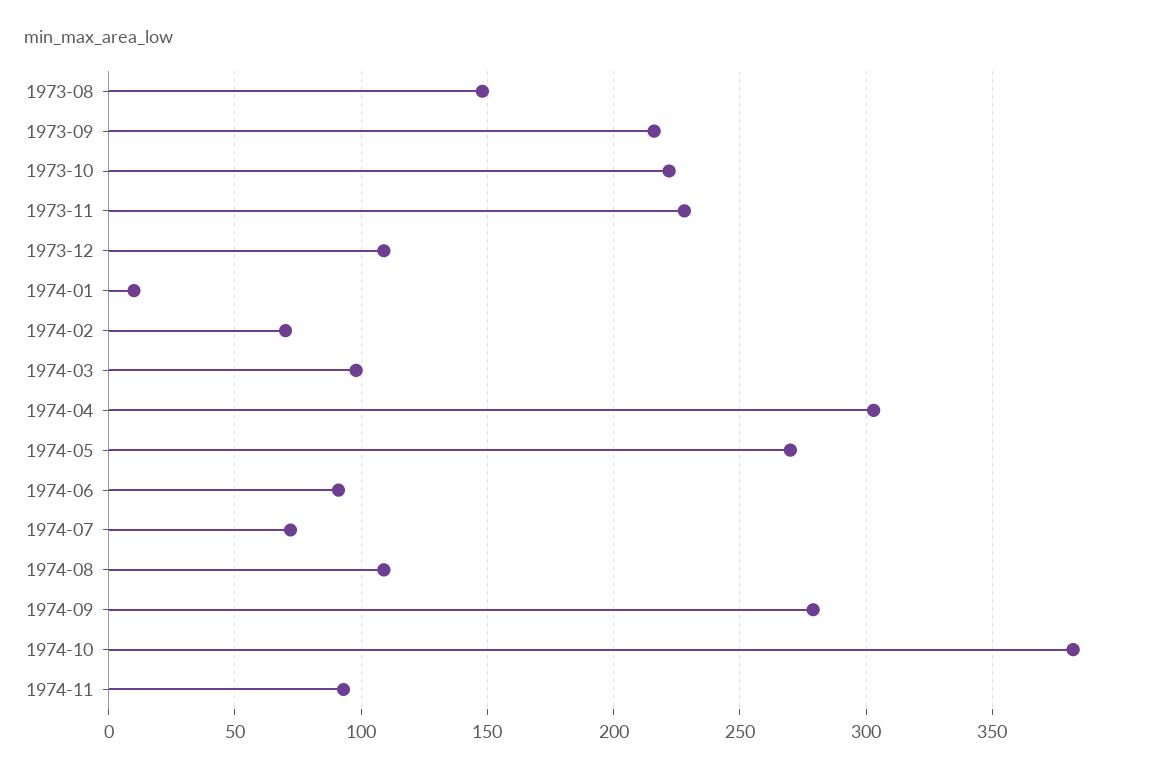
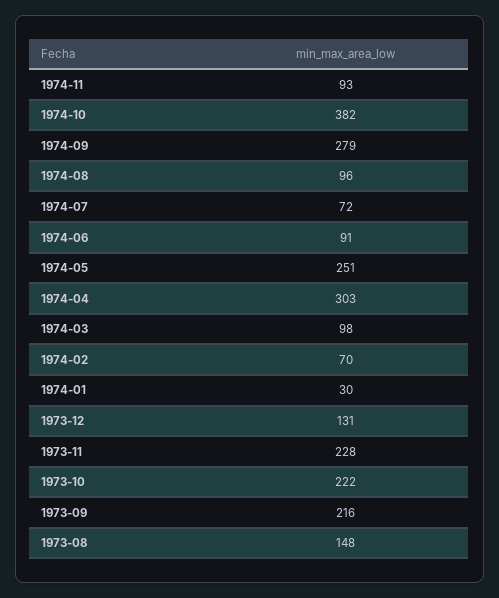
  {
    "1973-08": 148,
    "1973-09": 216,
    "1973-10": 222,
    "1973-11": 228,
-   "1973-12": 110,
+   "1973-12": 131,
-   "1974-01": 10,
+   "1974-01": 30,
    "1974-02": 70,
    "1974-03": 98,
    "1974-04": 303,
-   "1974-05": 270,
+   "1974-05": 251,
    "1974-06": 91,
    "1974-07": 72,
-   "1974-08": 110,
+   "1974-08": 96,
    "1974-09": 279,
    "1974-10": 382,
    "1974-11": 93
  }

